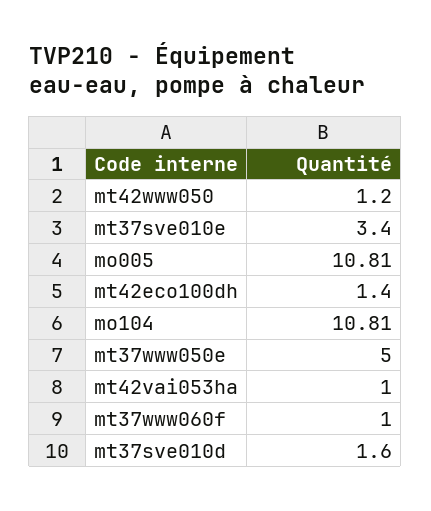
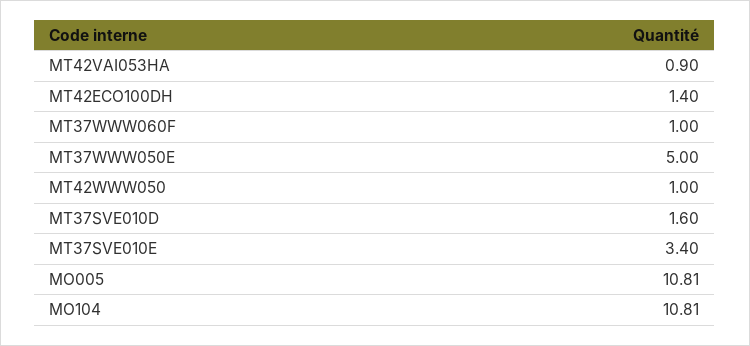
  {
-   "mt42www050": 1.2,
+   "mt42www050": 1,
    "mt37sve010e": 3.4,
    "mo005": 10.81,
    "mt42eco100dh": 1.4,
    "mo104": 10.81,
    "mt37www050e": 5,
-   "mt42vai053ha": 1,
+   "mt42vai053ha": 0.9,
    "mt37www060f": 1,
    "mt37sve010d": 1.6
  }

